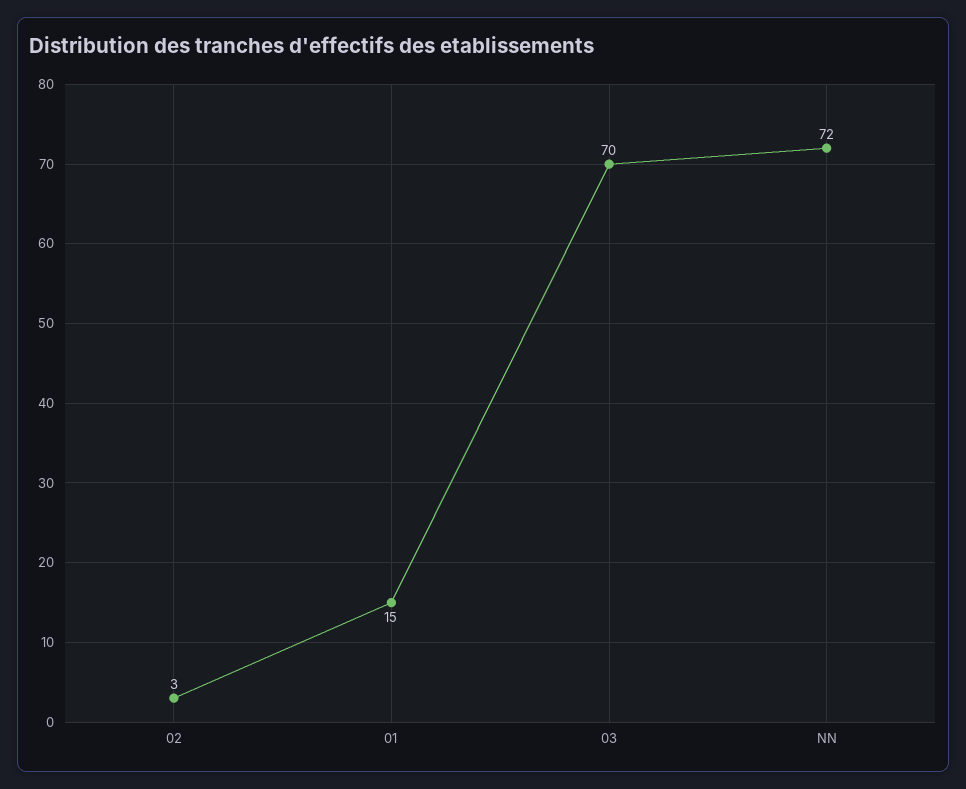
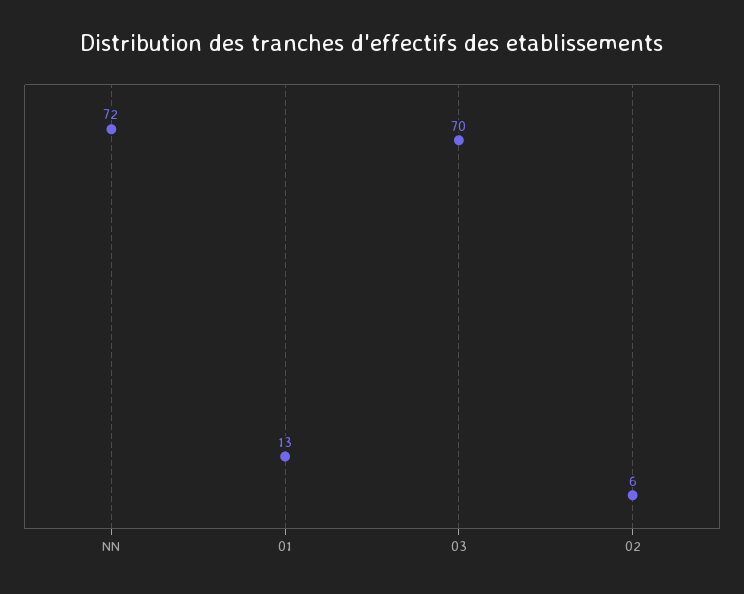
  {
-   "02": 3,
+   "02": 6,
-   "01": 15,
+   "01": 13,
    "03": 70,
    "NN": 72
  }

